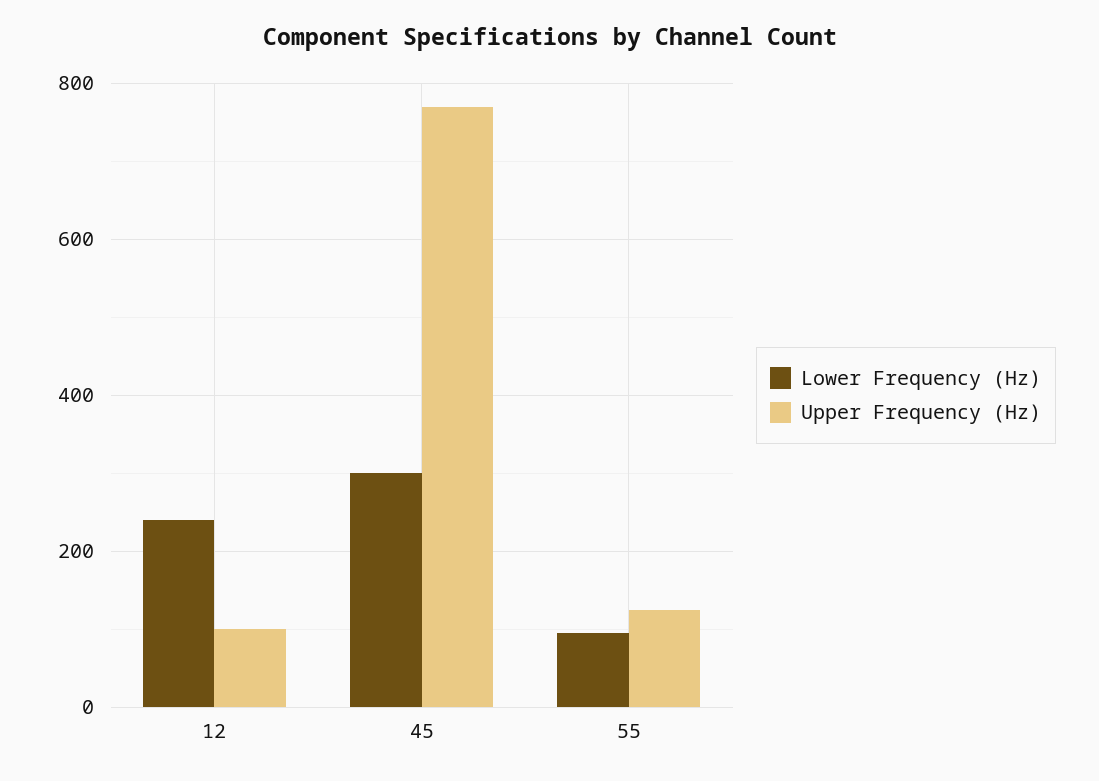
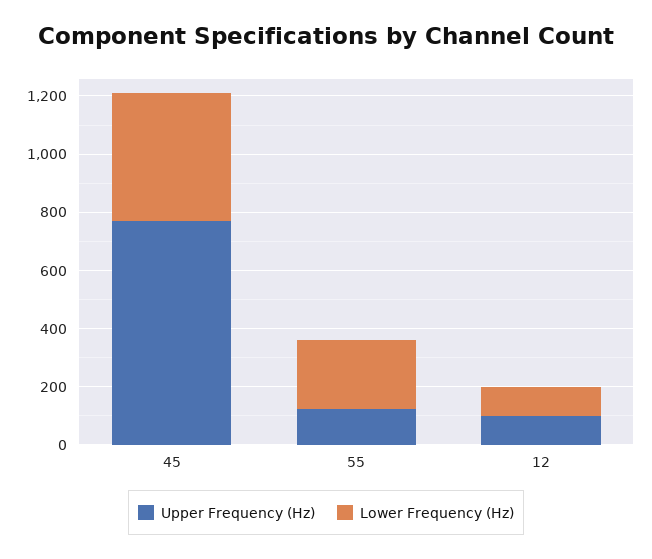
  {
    "Lower Frequency (Hz)": {
-     "12": 240,
+     "12": 100,
-     "45": 300,
+     "45": 450,
-     "55": 100
+     "55": 250
    },
    "Upper Frequency (Hz)": {
      "12": 100,
      "45": 780,
      "55": 120
    }
  }

